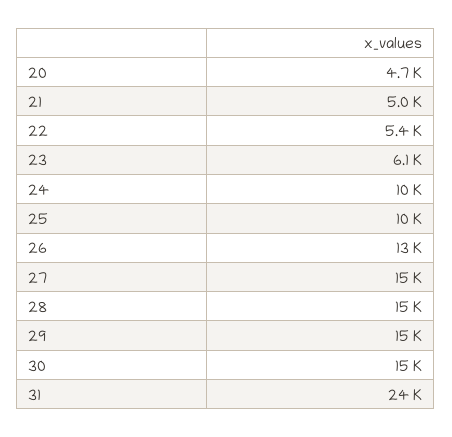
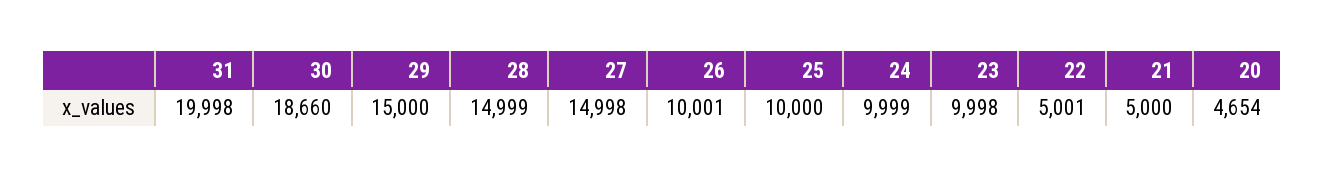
  {
    "20": 4654,
    "21": 5000,
-   "22": 5400,
+   "22": 5001,
-   "23": 6100,
+   "23": 9998,
    "24": 9999,
    "25": 10000,
-   "26": 13000,
+   "26": 10001,
    "27": 14998,
    "28": 14999,
    "29": 15000,
-   "30": 15000,
+   "30": 18660,
-   "31": 24000
+   "31": 19998
  }

